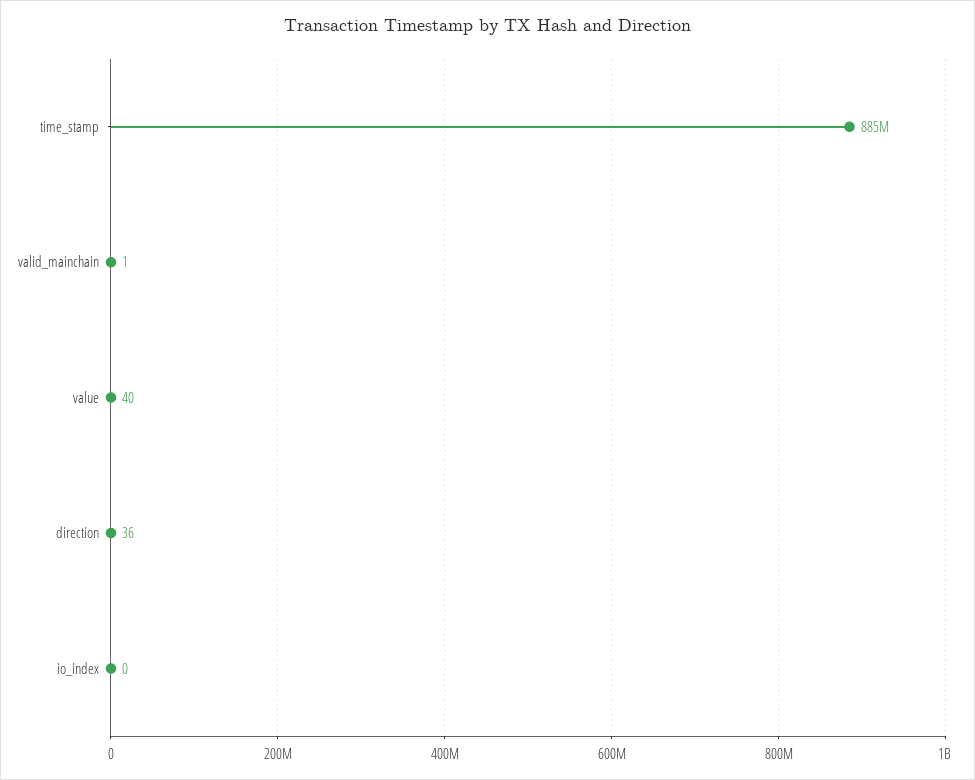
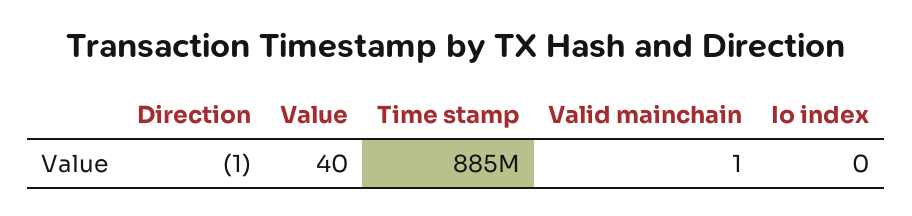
  {
    "time_stamp": 885000000,
    "valid_mainchain": 1,
    "value": 40,
-   "direction": 36,
+   "direction": -1,
    "io_index": 0
  }

